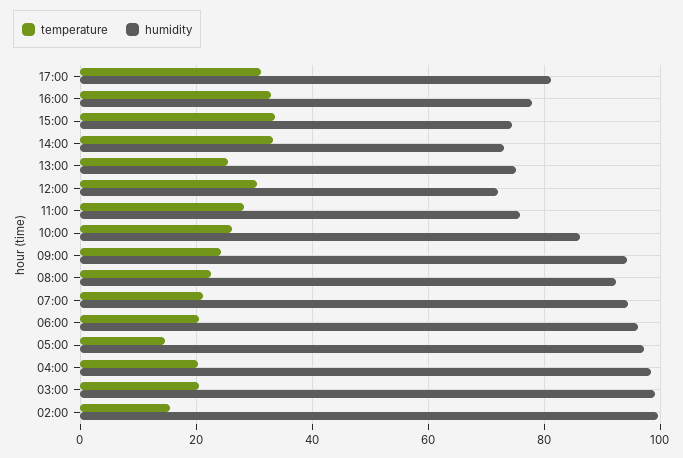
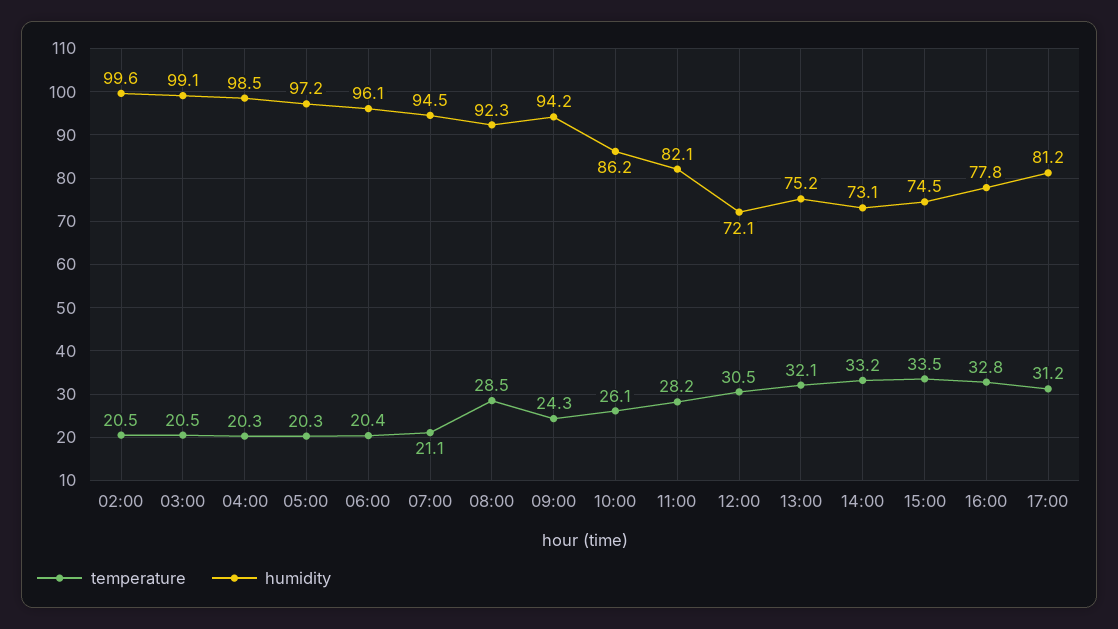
  {
    "temperature": {
      "17:00": 31.2,
      "16:00": 32.8,
      "15:00": 33.5,
      "14:00": 33.2,
-     "13:00": 26,
+     "13:00": 32.1,
      "12:00": 30.5,
      "11:00": 28.2,
      "10:00": 26.1,
      "09:00": 24.3,
-     "08:00": 22,
+     "08:00": 28.5,
      "07:00": 21.1,
      "06:00": 20.4,
-     "05:00": 14,
+     "05:00": 20.3,
      "04:00": 20.3,
      "03:00": 20.5,
-     "02:00": 16
+     "02:00": 20.5
    },
    "humidity": {
      "17:00": 81.2,
      "16:00": 77.8,
      "15:00": 74.5,
      "14:00": 73.1,
      "13:00": 75.2,
      "12:00": 72.1,
-     "11:00": 76,
+     "11:00": 82.1,
      "10:00": 86.2,
      "09:00": 94.2,
      "08:00": 92.3,
      "07:00": 94.5,
      "06:00": 96.1,
      "05:00": 97.2,
      "04:00": 98.5,
      "03:00": 99.1,
      "02:00": 99.6
    }
  }

